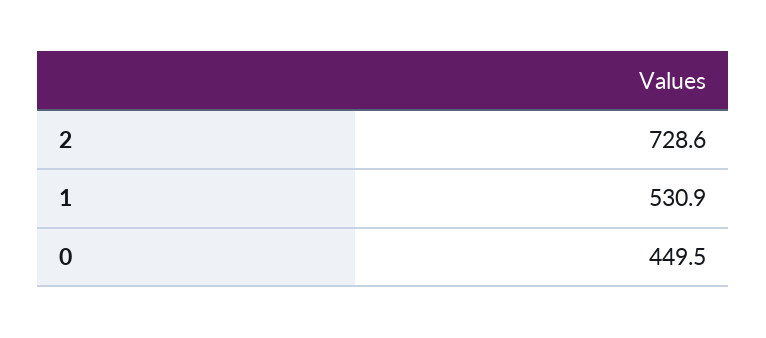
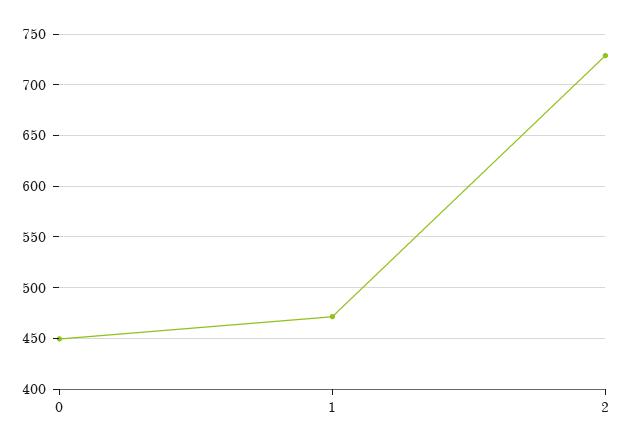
  {
    "2": 728.6,
-   "1": 530.9,
+   "1": 470,
    "0": 449.5
  }

